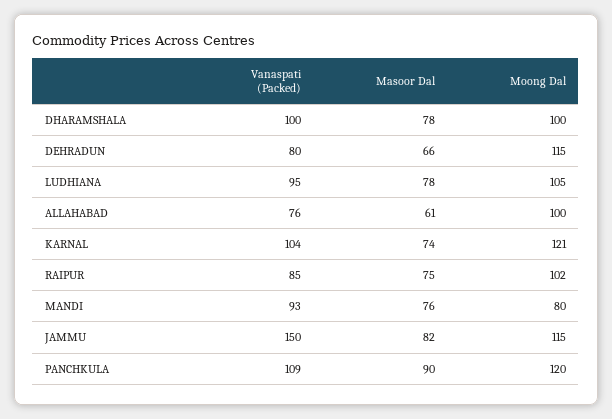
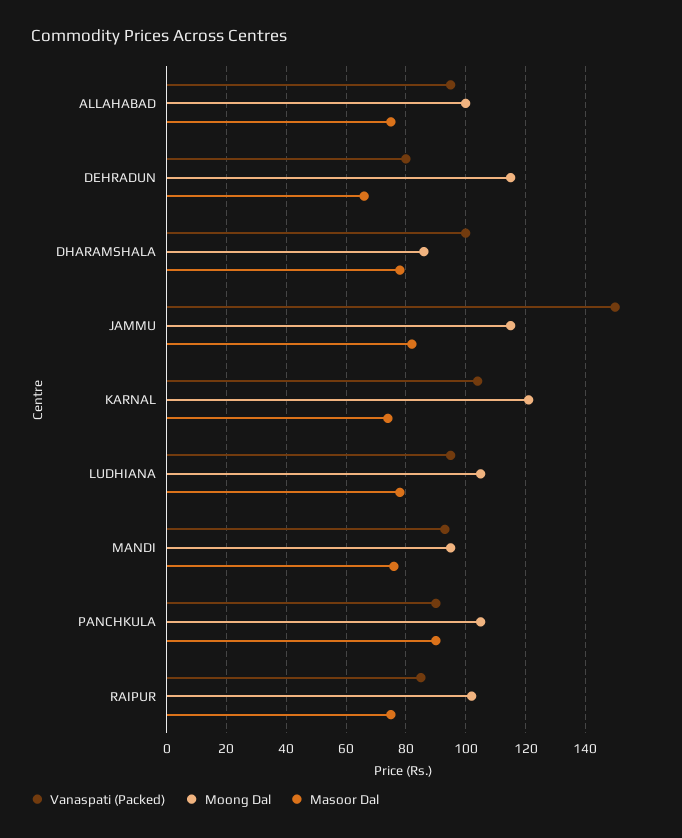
  {
    "Vanaspati (Packed)": {
      "DHARAMSHALA": 100,
      "DEHRADUN": 80,
      "LUDHIANA": 95,
-     "ALLAHABAD": 76,
+     "ALLAHABAD": 95,
      "KARNAL": 104,
      "RAIPUR": 85,
      "MANDI": 93,
      "JAMMU": 150,
-     "PANCHKULA": 109
+     "PANCHKULA": 90
    },
    "Masoor Dal": {
      "DHARAMSHALA": 78,
      "DEHRADUN": 66,
      "LUDHIANA": 78,
-     "ALLAHABAD": 61,
+     "ALLAHABAD": 75,
      "KARNAL": 74,
      "RAIPUR": 75,
      "MANDI": 76,
      "JAMMU": 82,
      "PANCHKULA": 90
    },
    "Moong Dal": {
-     "DHARAMSHALA": 100,
+     "DHARAMSHALA": 85,
      "DEHRADUN": 115,
      "LUDHIANA": 105,
      "ALLAHABAD": 100,
      "KARNAL": 121,
      "RAIPUR": 102,
-     "MANDI": 80,
+     "MANDI": 95,
      "JAMMU": 115,
-     "PANCHKULA": 120
+     "PANCHKULA": 105
    }
  }

